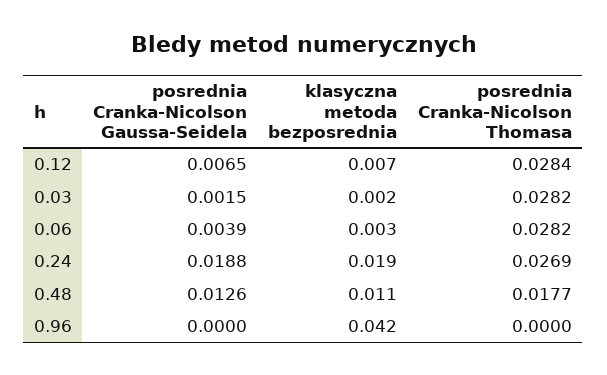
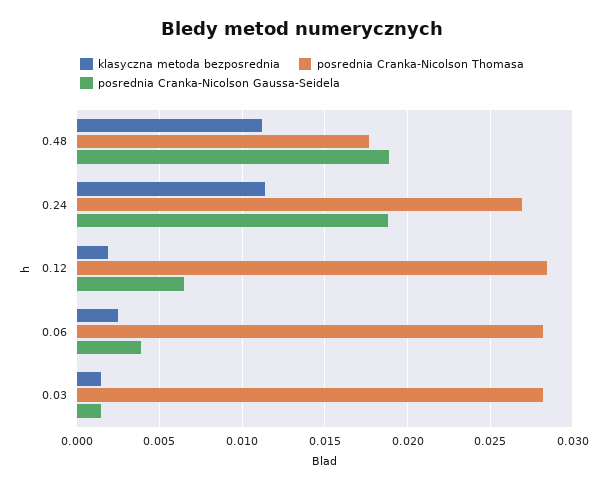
  {
    "posrednia Cranka-Nicolson Gaussa-Seidela": {
      "0.12": 0.0065,
      "0.03": 0.0015,
      "0.06": 0.0039,
      "0.24": 0.0188,
-     "0.48": 0.0126,
+     "0.48": 0.019
-     "0.96": 0
    },
    "klasyczna metoda bezposrednia": {
-     "0.12": 0.007,
+     "0.12": 0.002,
      "0.03": 0.002,
      "0.06": 0.003,
-     "0.24": 0.019,
+     "0.24": 0.0115,
-     "0.48": 0.011,
+     "0.48": 0.011
-     "0.96": 0.042
    },
    "posrednia Cranka-Nicolson Thomasa": {
      "0.12": 0.0284,
      "0.03": 0.0282,
      "0.06": 0.0282,
      "0.24": 0.0269,
-     "0.48": 0.0177,
+     "0.48": 0.0177
-     "0.96": 0
    }
  }

